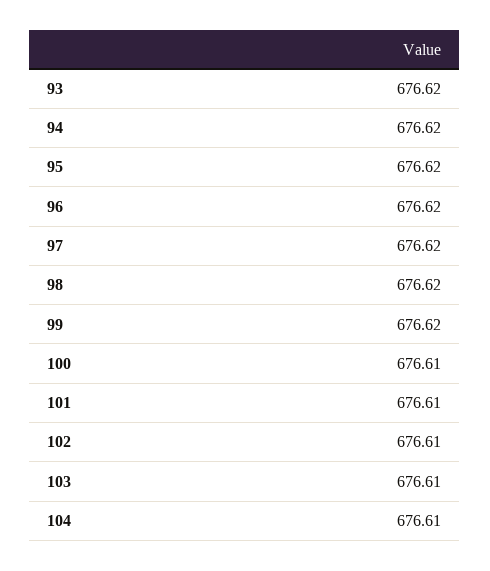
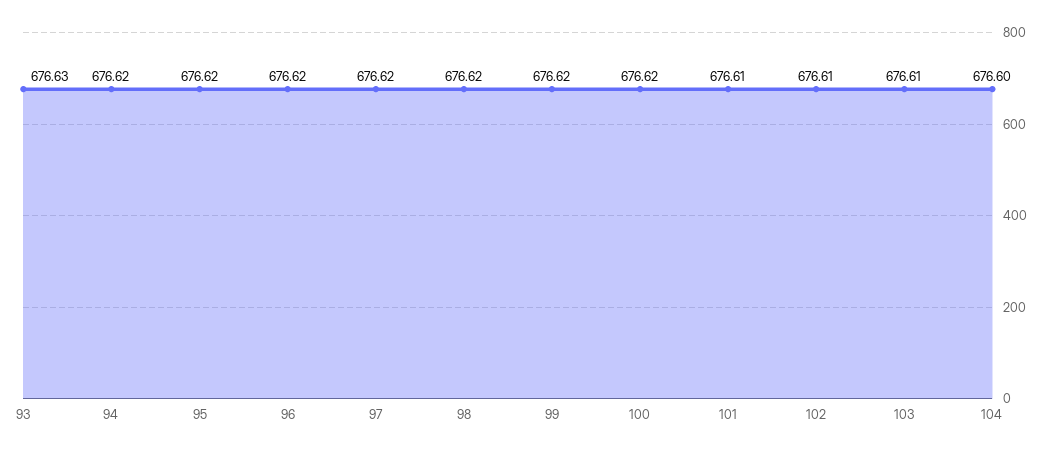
  {
-   "93": 676.62,
+   "93": 676.63,
    "94": 676.62,
    "95": 676.62,
    "96": 676.62,
    "97": 676.62,
    "98": 676.62,
    "99": 676.62,
-   "100": 676.61,
+   "100": 676.62,
    "101": 676.61,
    "102": 676.61,
    "103": 676.61,
-   "104": 676.61
+   "104": 676.6
  }

